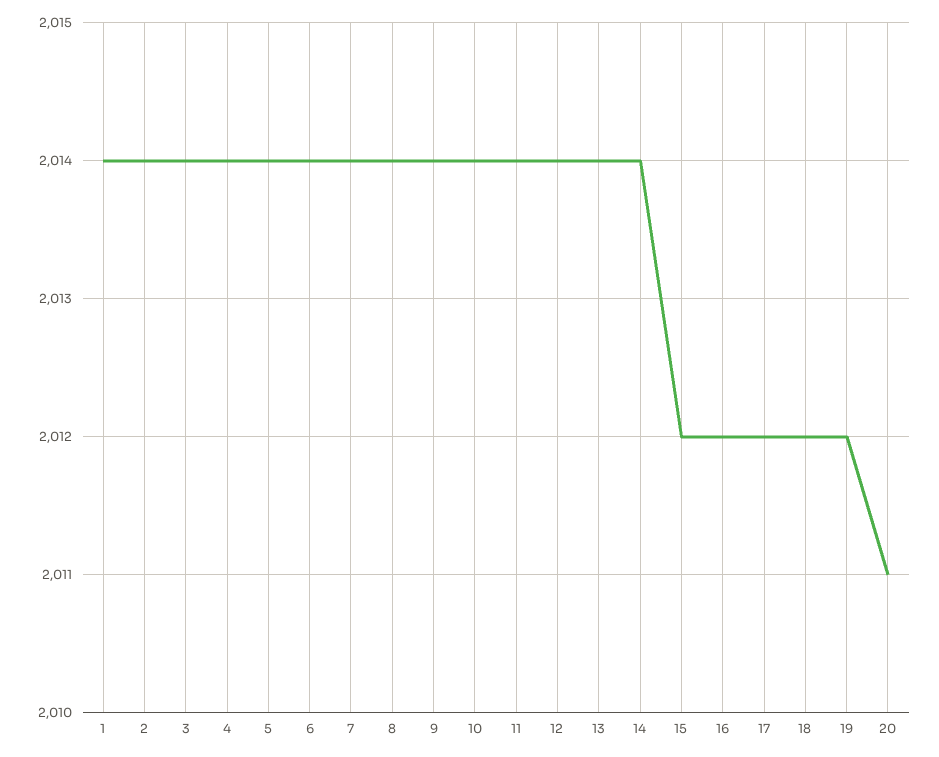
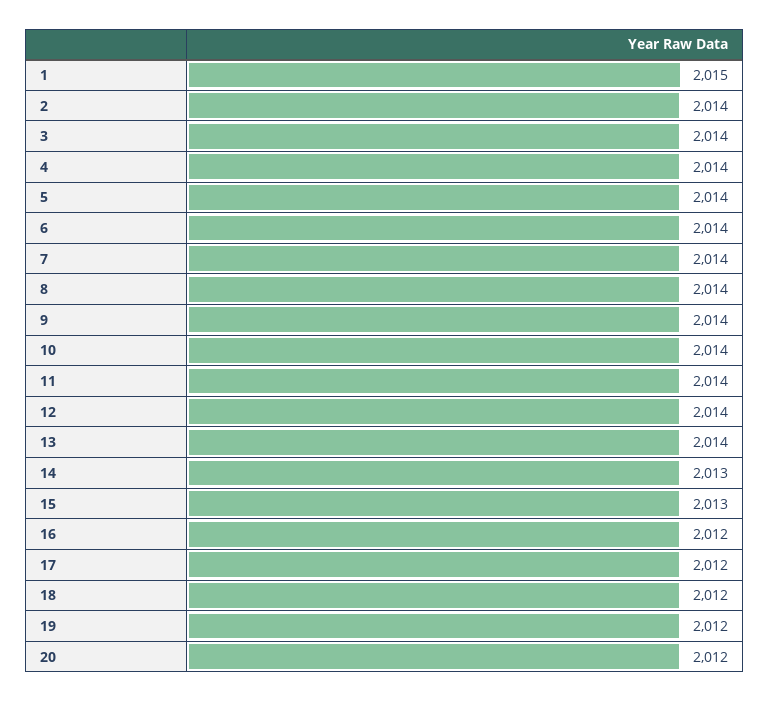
  {
-   "1": 2014,
+   "1": 2015,
    "2": 2014,
    "3": 2014,
    "4": 2014,
    "5": 2014,
    "6": 2014,
    "7": 2014,
    "8": 2014,
    "9": 2014,
    "10": 2014,
    "11": 2014,
    "12": 2014,
    "13": 2014,
-   "14": 2014,
+   "14": 2013,
-   "15": 2012,
+   "15": 2013,
    "16": 2012,
    "17": 2012,
    "18": 2012,
    "19": 2012,
-   "20": 2011
+   "20": 2012
  }

